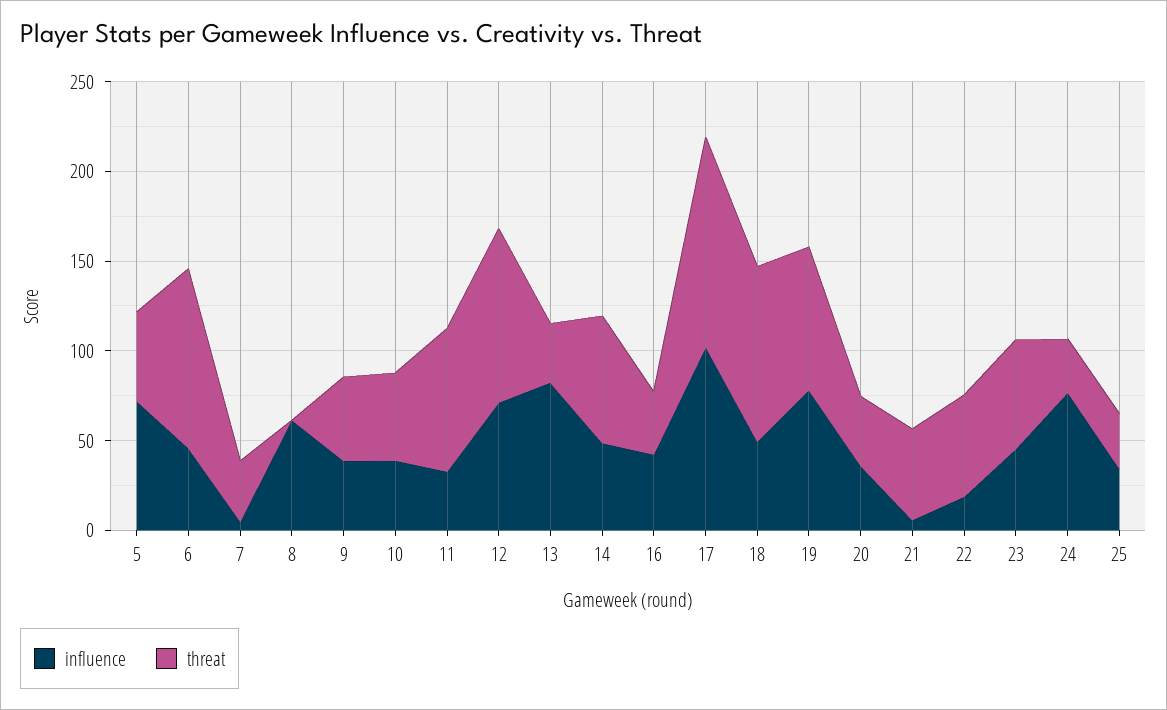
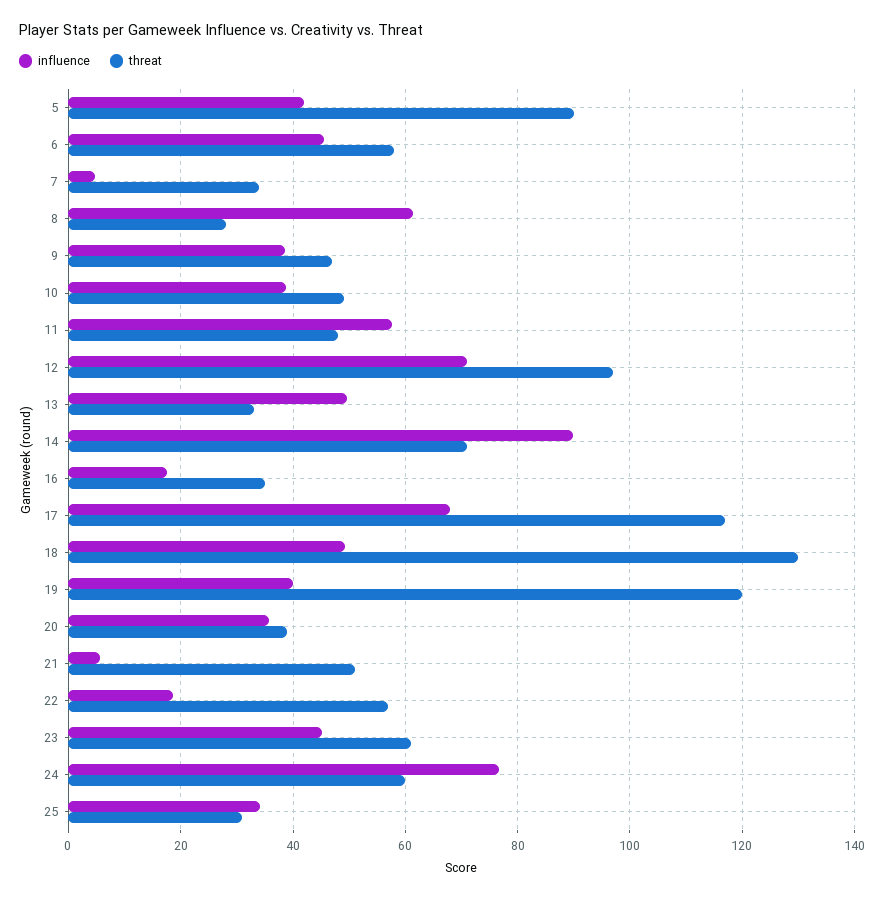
  {
    "influence": {
-     "5": 70,
+     "5": 42,
      "6": 46,
      "7": 4,
      "8": 62,
      "9": 38,
      "10": 38,
-     "11": 30,
+     "11": 58,
      "12": 72,
-     "13": 80,
+     "13": 50,
-     "14": 50,
+     "14": 90,
-     "16": 40,
+     "16": 18,
-     "17": 100,
+     "17": 68,
      "18": 50,
-     "19": 80,
+     "19": 40,
      "20": 36,
      "21": 6,
      "22": 18,
      "23": 46,
      "24": 76,
      "25": 34
    },
    "threat": {
-     "5": 50,
+     "5": 90,
-     "6": 100,
+     "6": 58,
      "7": 34,
-     "8": 0,
+     "8": 28,
      "9": 48,
      "10": 50,
-     "11": 80,
+     "11": 48,
      "12": 98,
      "13": 34,
      "14": 72,
      "16": 36,
      "17": 118,
-     "18": 100,
+     "18": 130,
-     "19": 80,
+     "19": 120,
      "20": 40,
      "21": 52,
      "22": 58,
      "23": 62,
-     "24": 30,
+     "24": 60,
      "25": 32
    }
  }

